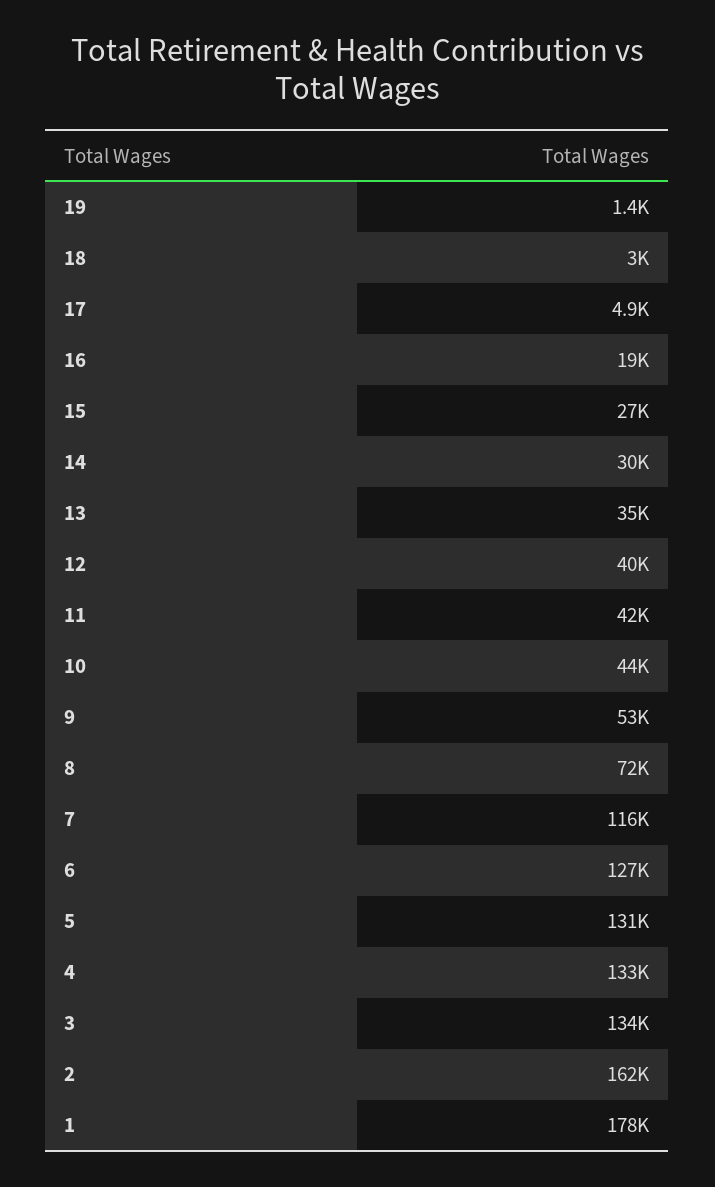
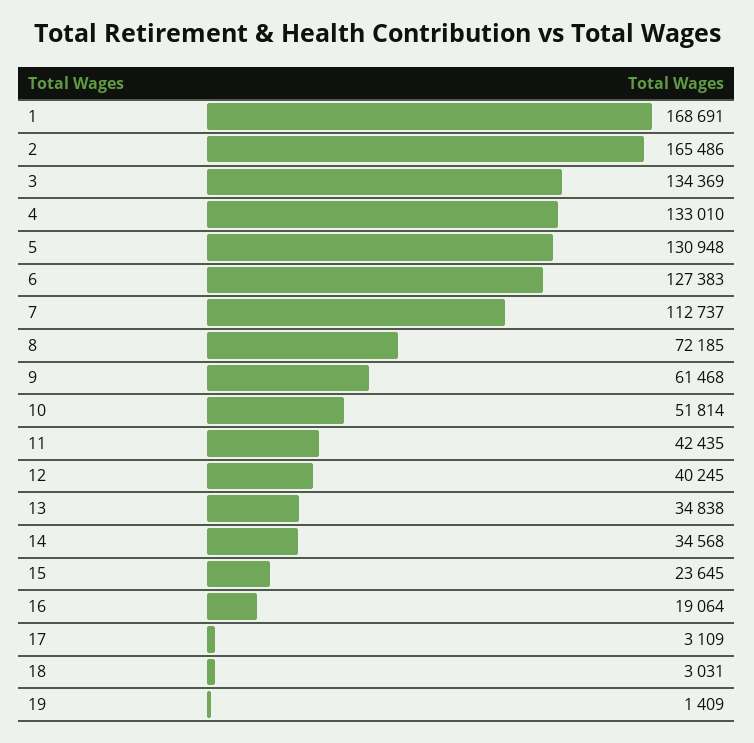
  {
    "19": 1409,
    "18": 3031,
-   "17": 4900,
+   "17": 3109,
    "16": 19064,
-   "15": 27000,
+   "15": 23645,
-   "14": 30000,
+   "14": 34568,
    "13": 34838,
    "12": 40245,
    "11": 42435,
-   "10": 44000,
+   "10": 51814,
-   "9": 53000,
+   "9": 61468,
    "8": 72185,
-   "7": 116000,
+   "7": 112737,
    "6": 127383,
    "5": 130948,
    "4": 133010,
    "3": 134369,
-   "2": 162000,
+   "2": 165486,
-   "1": 178000
+   "1": 168691
  }

